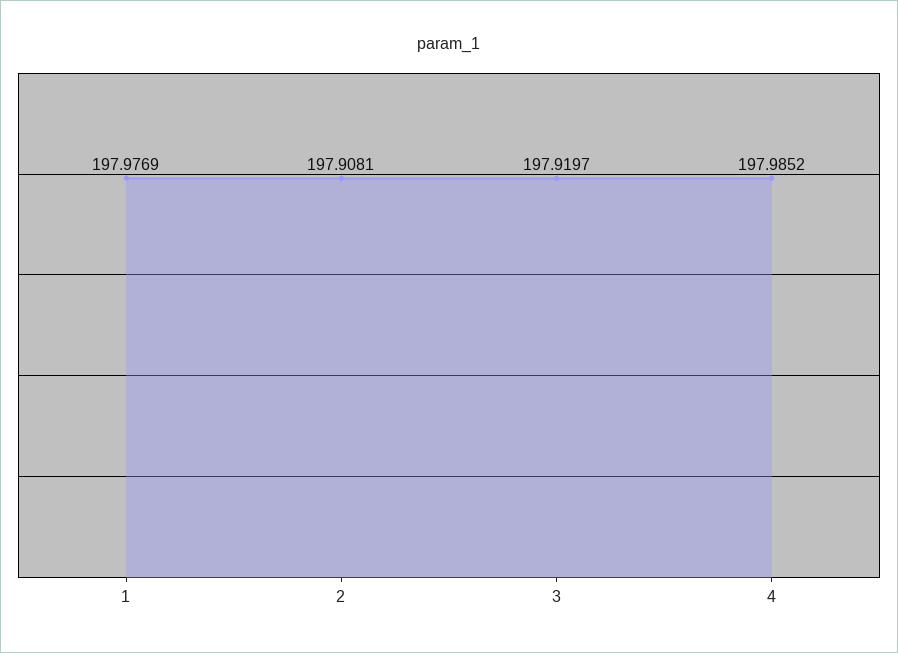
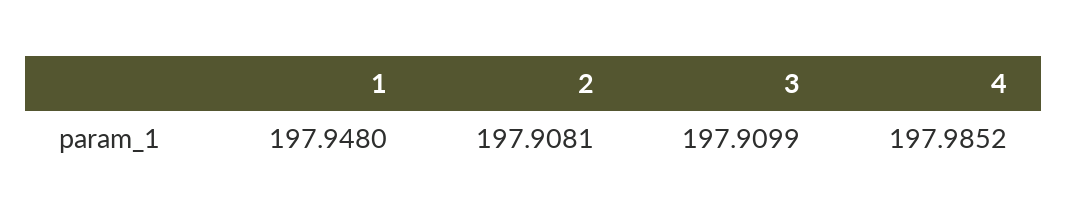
  {
-   "1": 197.9769,
+   "1": 197.948,
    "2": 197.9081,
-   "3": 197.9197,
+   "3": 197.9099,
    "4": 197.9852
  }

